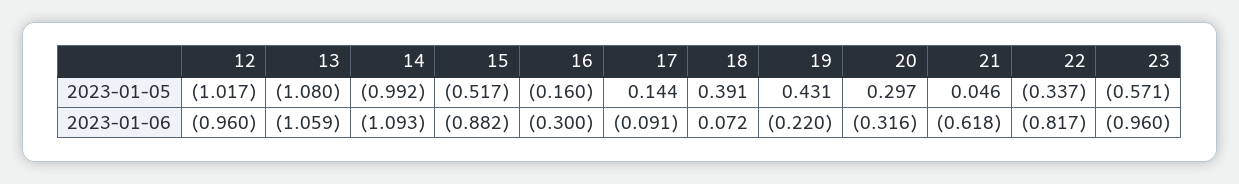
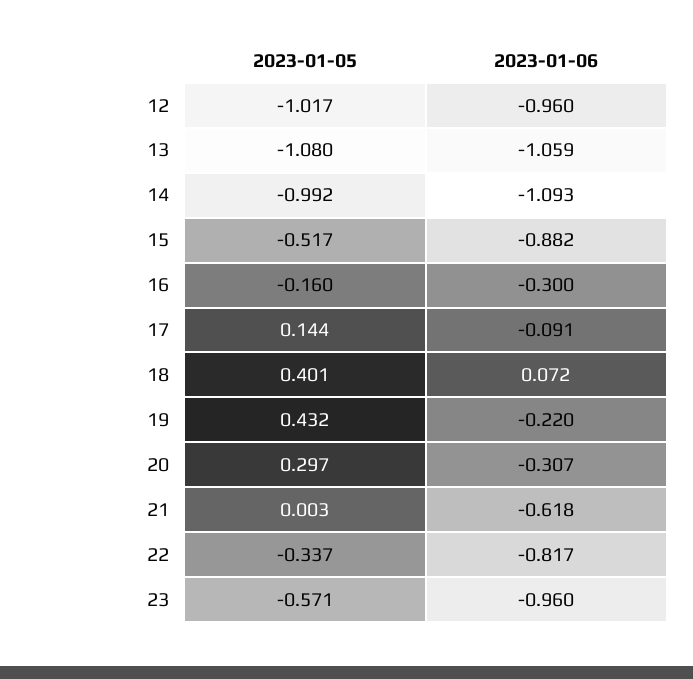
  {
    "12": {
      "2023-01-05": -1.017,
      "2023-01-06": -0.96
    },
    "13": {
      "2023-01-05": -1.08,
      "2023-01-06": -1.059
    },
    "14": {
      "2023-01-05": -0.992,
      "2023-01-06": -1.093
    },
    "15": {
      "2023-01-05": -0.517,
      "2023-01-06": -0.882
    },
    "16": {
      "2023-01-05": -0.16,
      "2023-01-06": -0.3
    },
    "17": {
      "2023-01-05": 0.144,
      "2023-01-06": -0.091
    },
    "18": {
-     "2023-01-05": 0.391,
+     "2023-01-05": 0.401,
      "2023-01-06": 0.072
    },
    "19": {
-     "2023-01-05": 0.431,
+     "2023-01-05": 0.432,
      "2023-01-06": -0.22
    },
    "20": {
      "2023-01-05": 0.297,
-     "2023-01-06": -0.316
+     "2023-01-06": -0.307
    },
    "21": {
-     "2023-01-05": 0.046,
+     "2023-01-05": 0.003,
      "2023-01-06": -0.618
    },
    "22": {
      "2023-01-05": -0.337,
      "2023-01-06": -0.817
    },
    "23": {
      "2023-01-05": -0.571,
      "2023-01-06": -0.96
    }
  }

